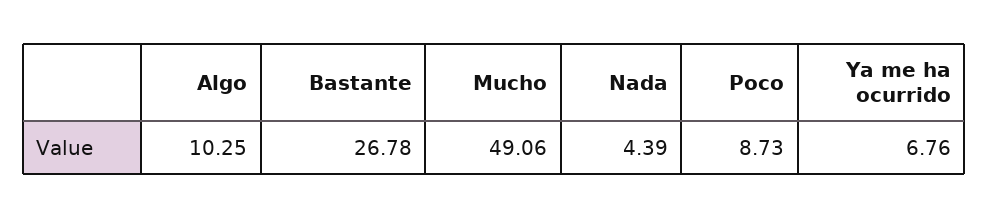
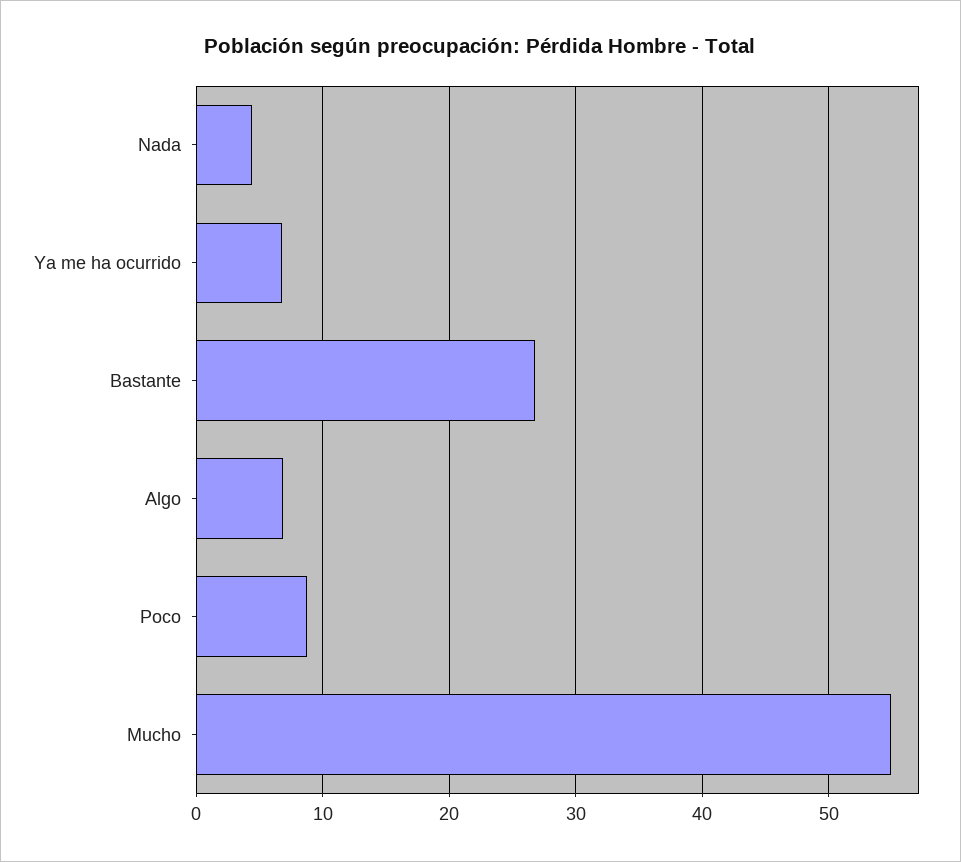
  {
-   "Algo": 10.25,
+   "Algo": 7,
    "Bastante": 26.78,
-   "Mucho": 49.06,
+   "Mucho": 55,
    "Nada": 4.39,
    "Poco": 8.73,
    "Ya me ha ocurrido": 6.76
  }

